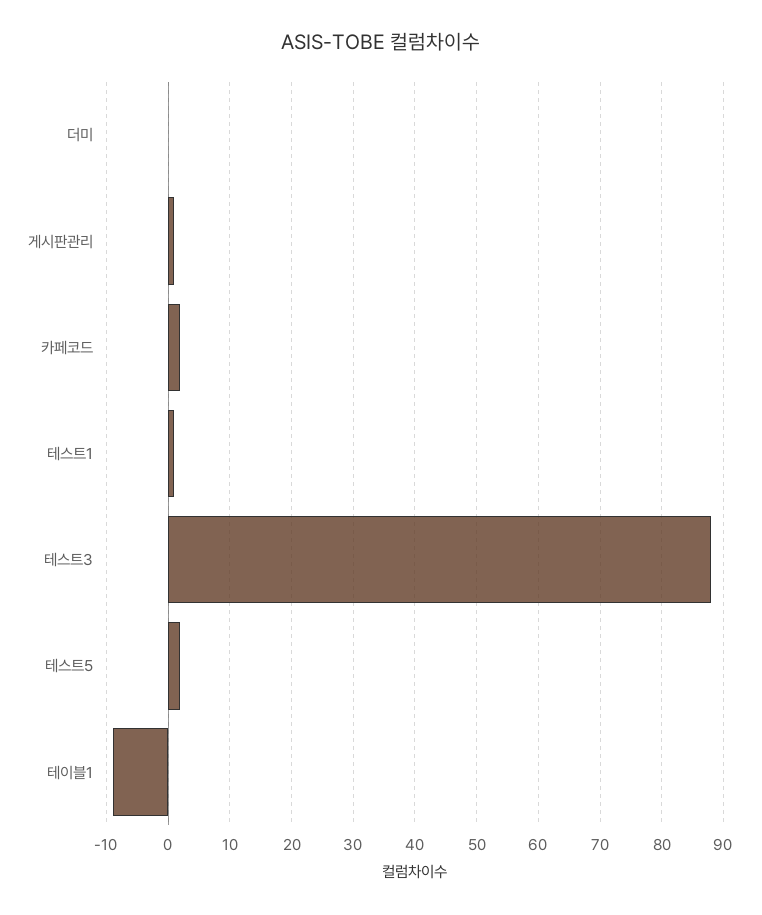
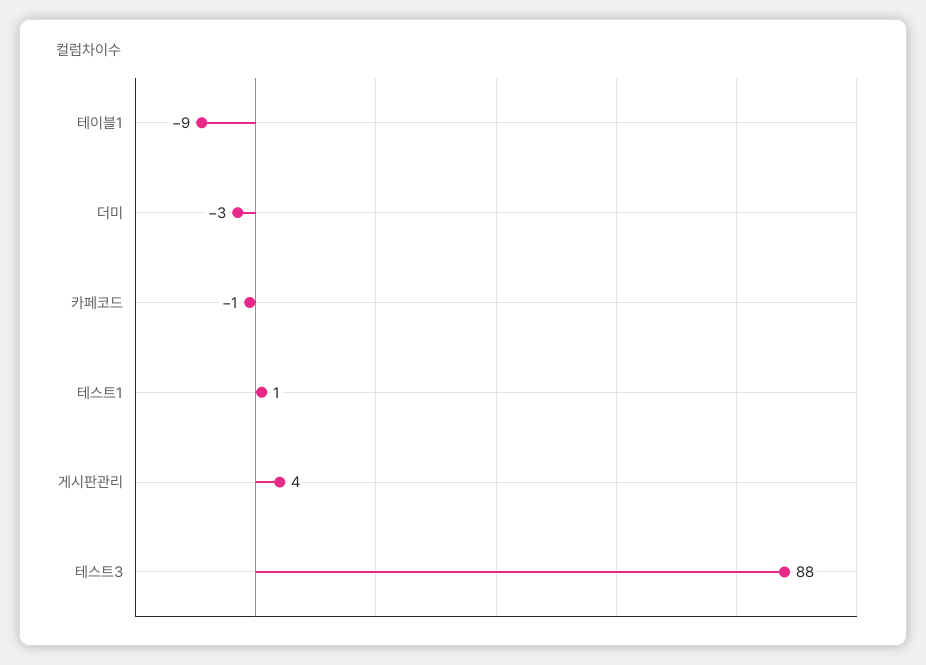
  {
-   "더미": 0,
+   "더미": -3,
-   "게시판관리": 1,
+   "게시판관리": 4,
-   "카페코드": 2,
+   "카페코드": -1,
    "테스트1": 1,
    "테스트3": 88,
-   "테스트5": 2,
    "테이블1": -9
  }

